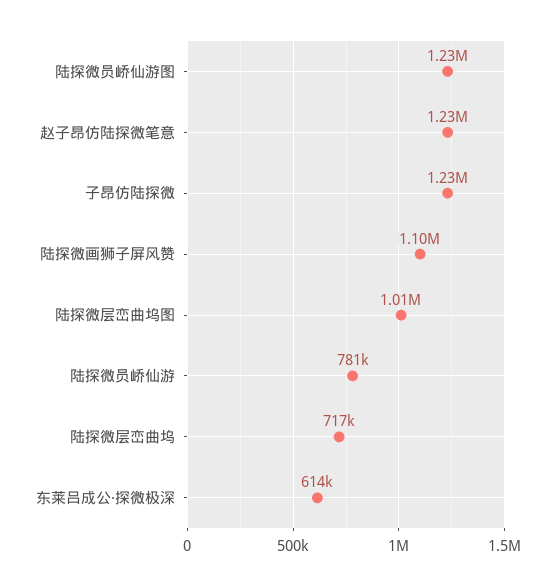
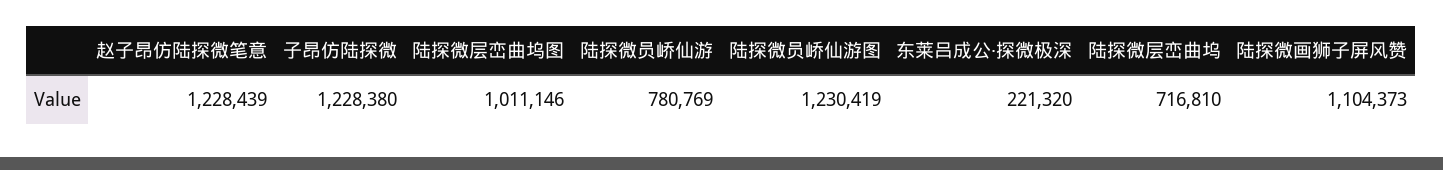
  {
    "陆探微员峤仙游图": 1230419,
    "赵子昂仿陆探微笔意": 1228439,
    "子昂仿陆探微": 1228380,
    "陆探微画狮子屏风赞": 1104373,
    "陆探微层峦曲坞图": 1011146,
    "陆探微员峤仙游": 780769,
    "陆探微层峦曲坞": 716810,
-   "东莱吕成公·探微极深": 614000
+   "东莱吕成公·探微极深": 221320
  }

